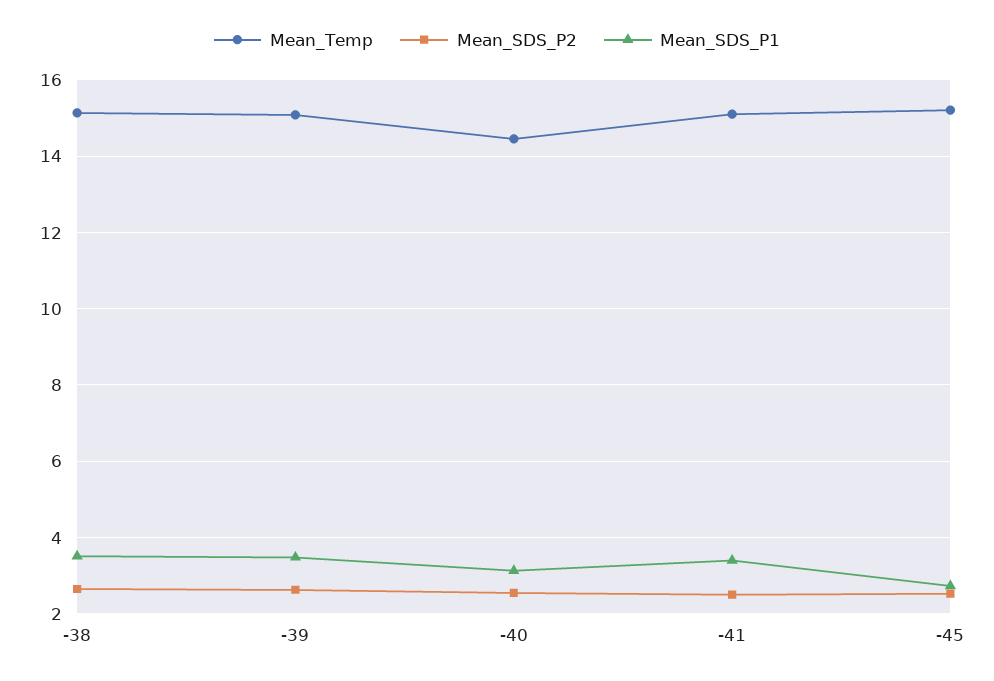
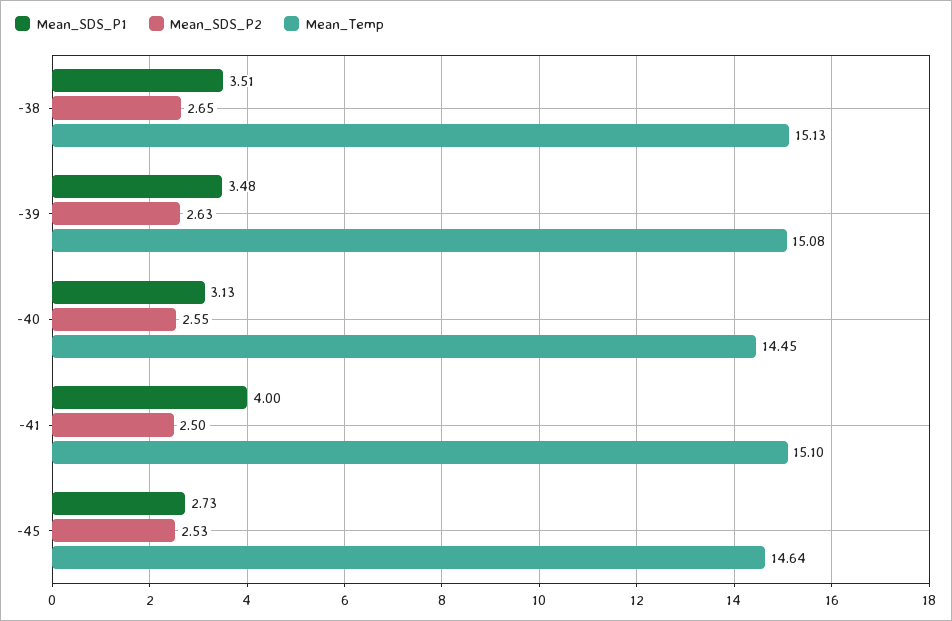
  {
    "Mean_Temp": {
      "-38": 15.13,
      "-39": 15.08,
      "-40": 14.45,
      "-41": 15.1,
-     "-45": 15.2
+     "-45": 14.64
    },
    "Mean_SDS_P2": {
      "-38": 2.65,
      "-39": 2.63,
      "-40": 2.55,
      "-41": 2.5,
      "-45": 2.53
    },
    "Mean_SDS_P1": {
      "-38": 3.51,
      "-39": 3.48,
      "-40": 3.13,
-     "-41": 3.4,
+     "-41": 4,
      "-45": 2.73
    }
  }

